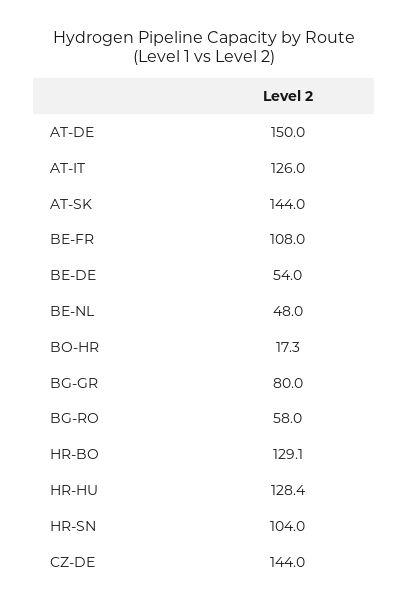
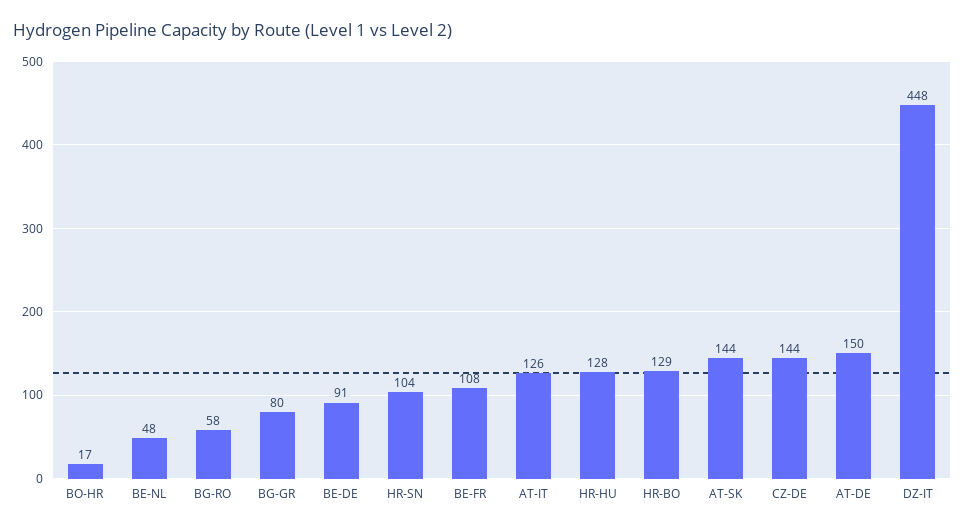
  {
    "AT-DE": 150,
    "AT-IT": 126,
    "AT-SK": 144,
    "BE-FR": 108,
-   "BE-DE": 54,
+   "BE-DE": 91,
    "BE-NL": 48,
    "BO-HR": 17.3,
    "BG-GR": 80,
    "BG-RO": 58,
    "HR-BO": 129.1,
    "HR-HU": 128.4,
    "HR-SN": 104,
-   "CZ-DE": 144
+   "CZ-DE": 144,
+   "DZ-IT": 448
  }

